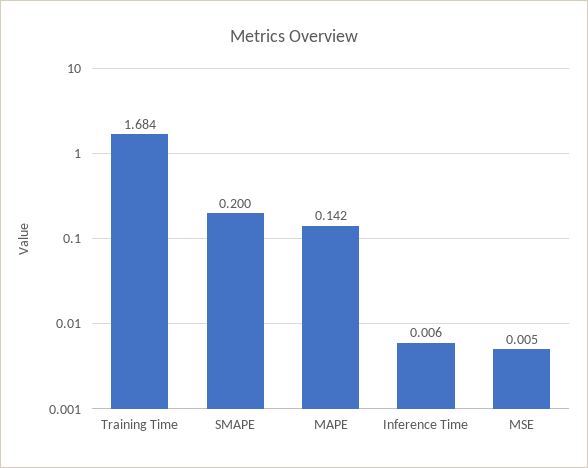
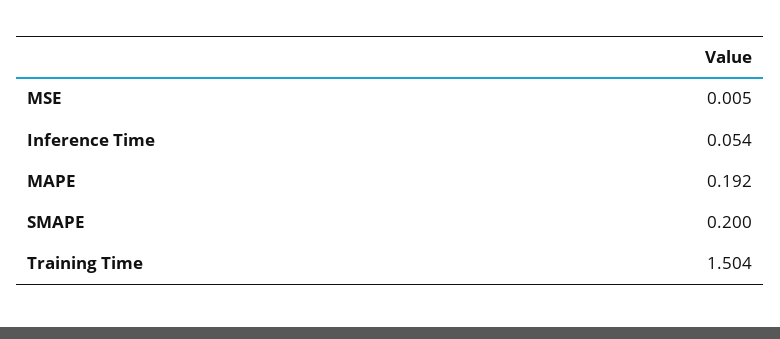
  {
-   "Training Time": 1.684,
+   "Training Time": 1.504,
    "SMAPE": 0.2,
-   "MAPE": 0.142,
+   "MAPE": 0.192,
-   "Inference Time": 0.006,
+   "Inference Time": 0.054,
    "MSE": 0.005
  }

